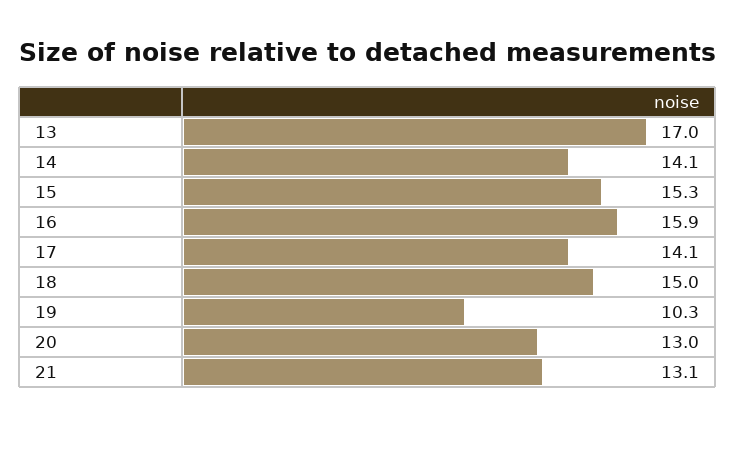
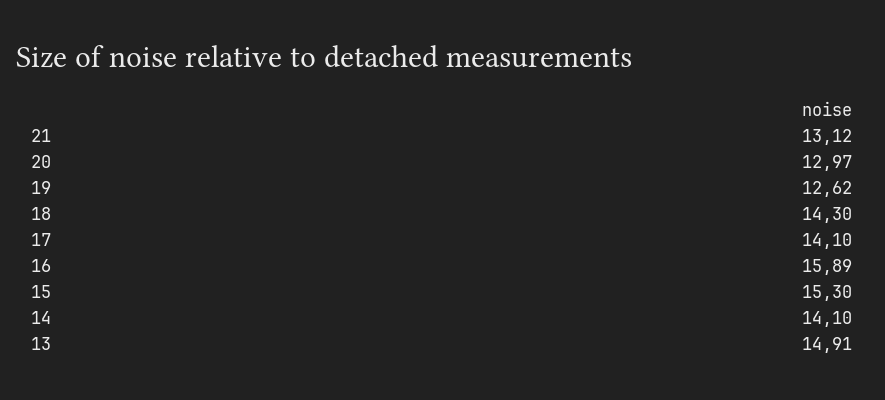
  {
-   "13": 17,
+   "13": 14.91,
    "14": 14.1,
    "15": 15.3,
    "16": 15.89,
    "17": 14.1,
-   "18": 15,
+   "18": 14.3,
-   "19": 10.3,
+   "19": 12.62,
    "20": 12.97,
    "21": 13.12
  }

